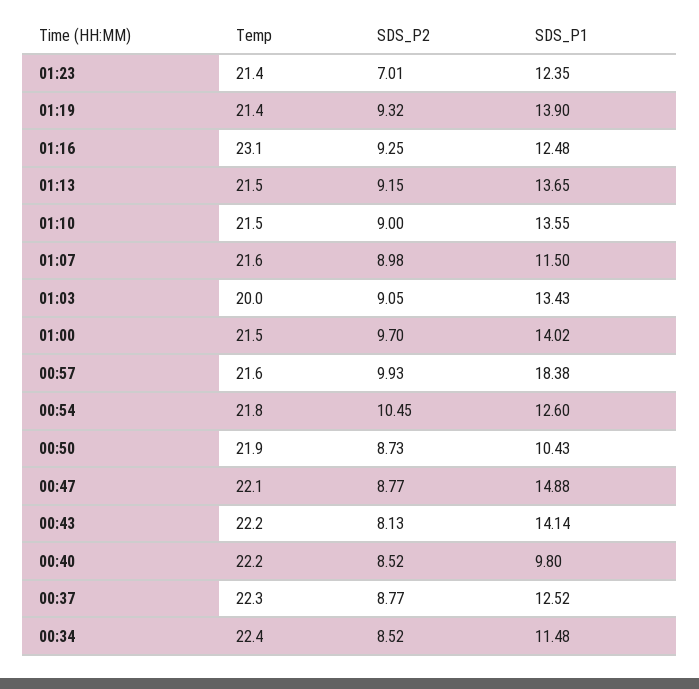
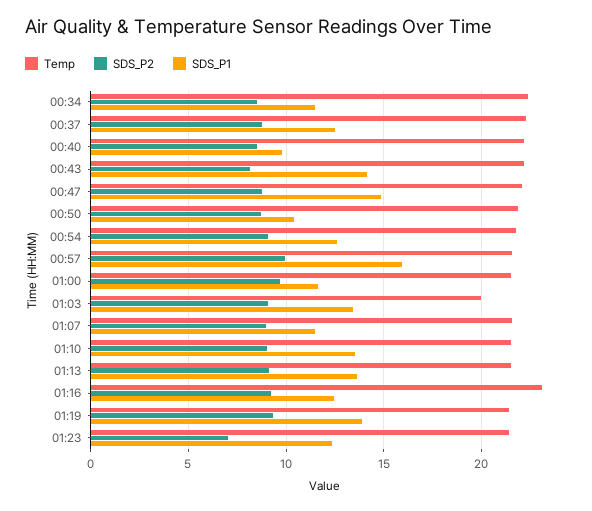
  {
    "Temp": {
      "01:23": 21.4,
      "01:19": 21.4,
      "01:16": 23.1,
      "01:13": 21.5,
      "01:10": 21.5,
      "01:07": 21.6,
      "01:03": 20,
      "01:00": 21.5,
      "00:57": 21.6,
      "00:54": 21.8,
      "00:50": 21.9,
      "00:47": 22.1,
      "00:43": 22.2,
      "00:40": 22.2,
      "00:37": 22.3,
      "00:34": 22.4
    },
    "SDS_P2": {
      "01:23": 7.01,
      "01:19": 9.32,
      "01:16": 9.25,
      "01:13": 9.15,
      "01:10": 9,
      "01:07": 8.98,
      "01:03": 9.05,
      "01:00": 9.7,
      "00:57": 9.93,
-     "00:54": 10.45,
+     "00:54": 9,
      "00:50": 8.73,
      "00:47": 8.77,
      "00:43": 8.13,
      "00:40": 8.52,
      "00:37": 8.77,
      "00:34": 8.52
    },
    "SDS_P1": {
      "01:23": 12.35,
      "01:19": 13.9,
      "01:16": 12.48,
      "01:13": 13.65,
      "01:10": 13.55,
      "01:07": 11.5,
      "01:03": 13.43,
-     "01:00": 14.02,
+     "01:00": 11.5,
-     "00:57": 18.38,
+     "00:57": 16,
      "00:54": 12.6,
      "00:50": 10.43,
      "00:47": 14.88,
      "00:43": 14.14,
      "00:40": 9.8,
      "00:37": 12.52,
      "00:34": 11.48
    }
  }

